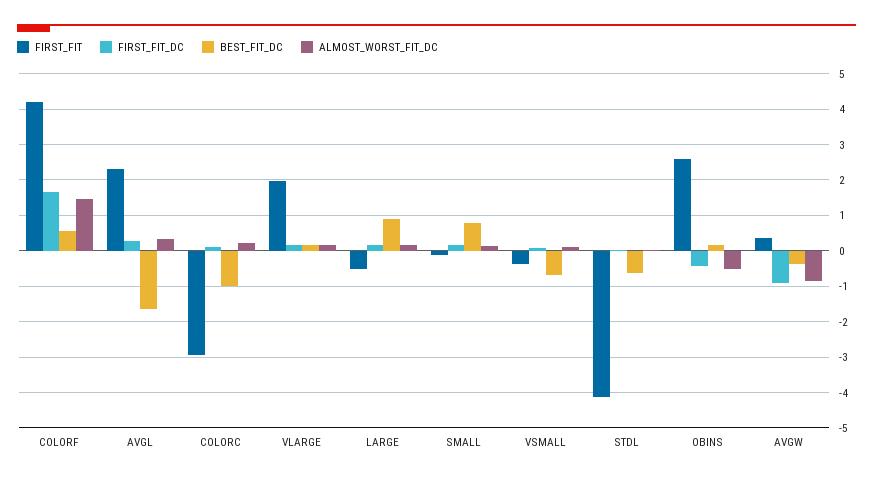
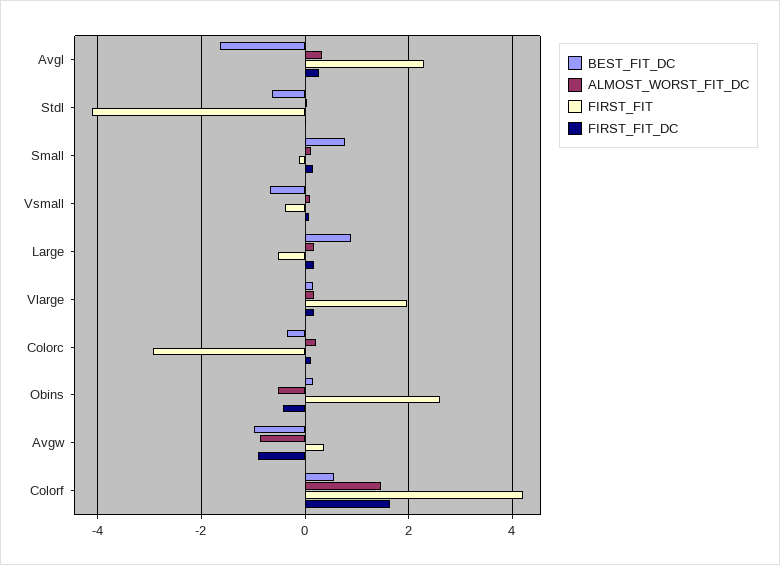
  {
    "FIRST_FIT": {
      "COLORF": 4.2,
      "AVGL": 2.4,
      "COLORC": -3,
      "VLARGE": 2,
      "LARGE": -0.6,
      "SMALL": -0.2,
      "VSMALL": -0.4,
      "STDL": -4.2,
      "OBINS": 2.6,
      "AVGW": 0.4
    },
    "FIRST_FIT_DC": {
      "COLORF": 1.6,
      "AVGL": 0.2,
      "COLORC": 0.2,
      "VLARGE": 0.2,
      "LARGE": 0.2,
      "SMALL": 0.2,
      "VSMALL": 0,
      "STDL": 0,
      "OBINS": -0.4,
      "AVGW": -1
    },
    "BEST_FIT_DC": {
      "COLORF": 0.6,
      "AVGL": -1.6,
-     "COLORC": -1,
+     "COLORC": -0.4,
      "VLARGE": 0.2,
      "LARGE": 0.8,
      "SMALL": 0.8,
      "VSMALL": -0.6,
      "STDL": -0.6,
      "OBINS": 0.2,
-     "AVGW": -0.4
+     "AVGW": -1
    },
    "ALMOST_WORST_FIT_DC": {
      "COLORF": 1.4,
      "AVGL": 0.4,
      "COLORC": 0.2,
      "VLARGE": 0.2,
      "LARGE": 0.2,
      "SMALL": 0.2,
      "VSMALL": 0,
      "STDL": 0,
      "OBINS": -0.6,
      "AVGW": -0.8
    }
  }

